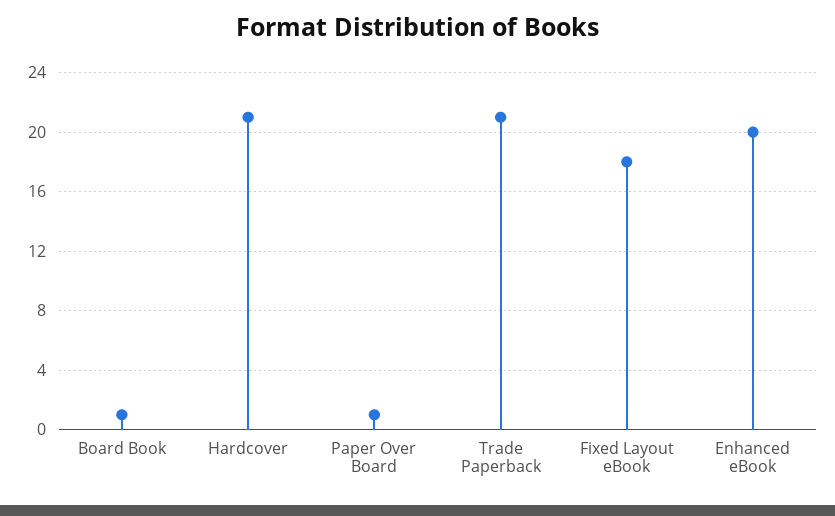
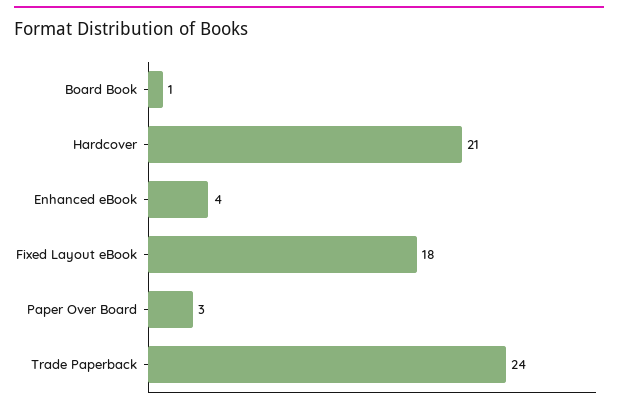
  {
    "Board Book": 1,
    "Hardcover": 21,
-   "Paper Over Board": 1,
+   "Paper Over Board": 3,
-   "Trade Paperback": 21,
+   "Trade Paperback": 24,
    "Fixed Layout eBook": 18,
-   "Enhanced eBook": 20
+   "Enhanced eBook": 4
  }

